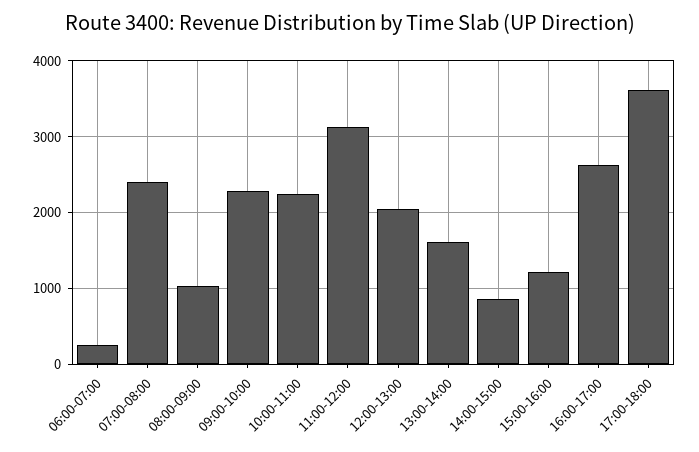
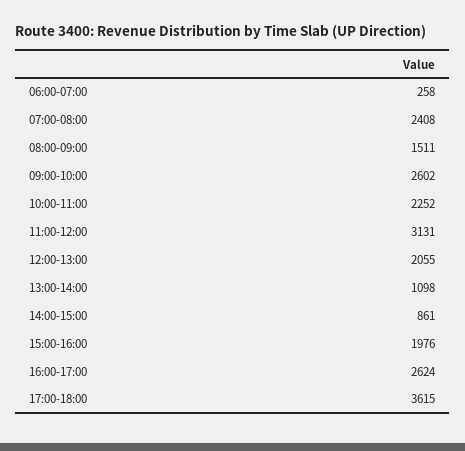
  {
    "06:00-07:00": 258,
    "07:00-08:00": 2408,
-   "08:00-09:00": 1000,
+   "08:00-09:00": 1511,
-   "09:00-10:00": 2300,
+   "09:00-10:00": 2602,
    "10:00-11:00": 2252,
    "11:00-12:00": 3131,
    "12:00-13:00": 2055,
-   "13:00-14:00": 1600,
+   "13:00-14:00": 1098,
    "14:00-15:00": 861,
-   "15:00-16:00": 1200,
+   "15:00-16:00": 1976,
    "16:00-17:00": 2624,
    "17:00-18:00": 3615
  }

